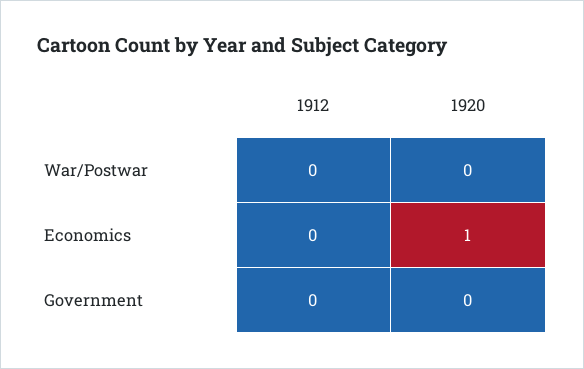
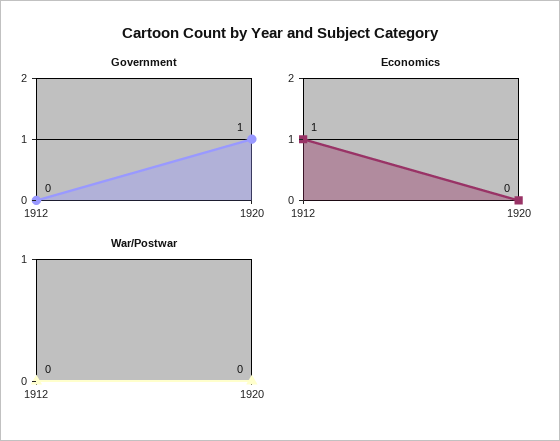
  {
    "War/Postwar": {
      "1912": 0,
      "1920": 0
    },
    "Economics": {
-     "1912": 0,
+     "1912": 1,
-     "1920": 1
+     "1920": 0
    },
    "Government": {
      "1912": 0,
-     "1920": 0
+     "1920": 1
    }
  }

